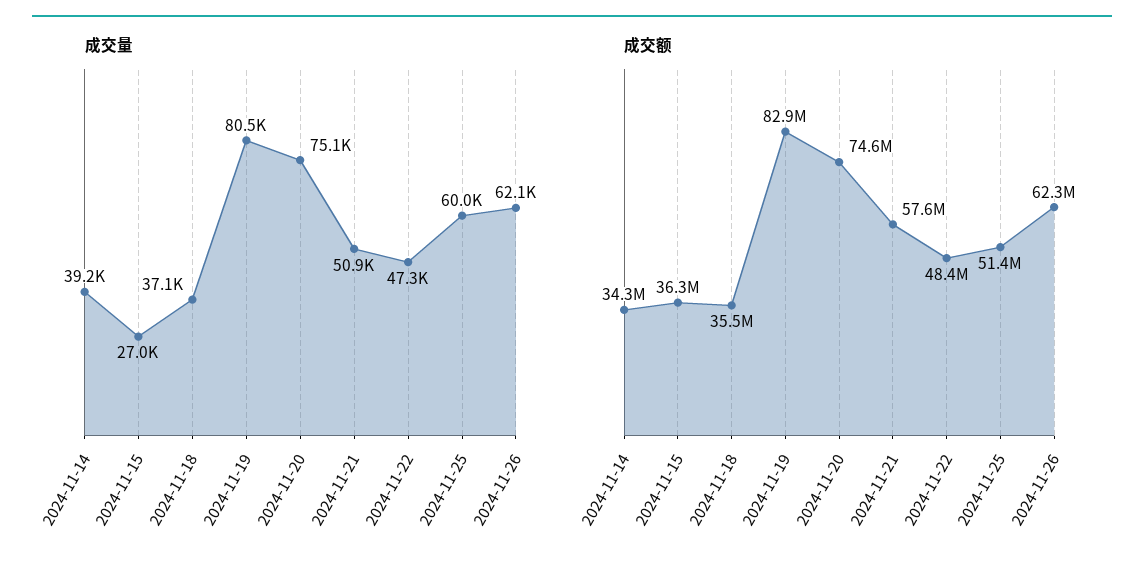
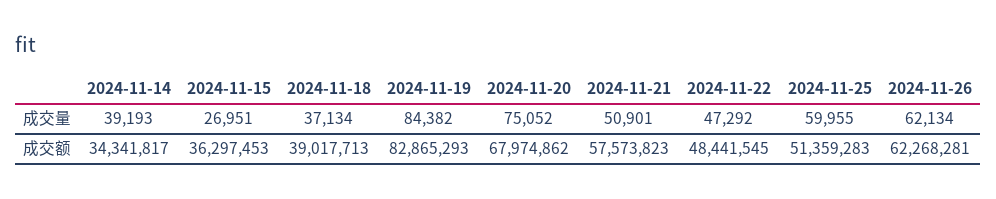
  {
    "成交量": {
      "2024-11-14": 39193,
      "2024-11-15": 26951,
      "2024-11-18": 37134,
-     "2024-11-19": 80500,
+     "2024-11-19": 84382,
      "2024-11-20": 75052,
      "2024-11-21": 50901,
      "2024-11-22": 47292,
      "2024-11-25": 59955,
      "2024-11-26": 62134
    },
    "成交额": {
      "2024-11-14": 34341817,
      "2024-11-15": 36297453,
-     "2024-11-18": 35500000,
+     "2024-11-18": 39017713,
      "2024-11-19": 82865293,
-     "2024-11-20": 74600000,
+     "2024-11-20": 67974862,
      "2024-11-21": 57573823,
      "2024-11-22": 48441545,
      "2024-11-25": 51359283,
      "2024-11-26": 62268281
    }
  }

